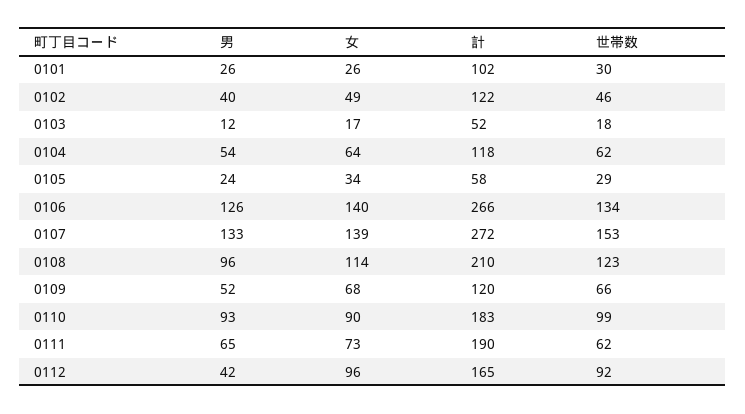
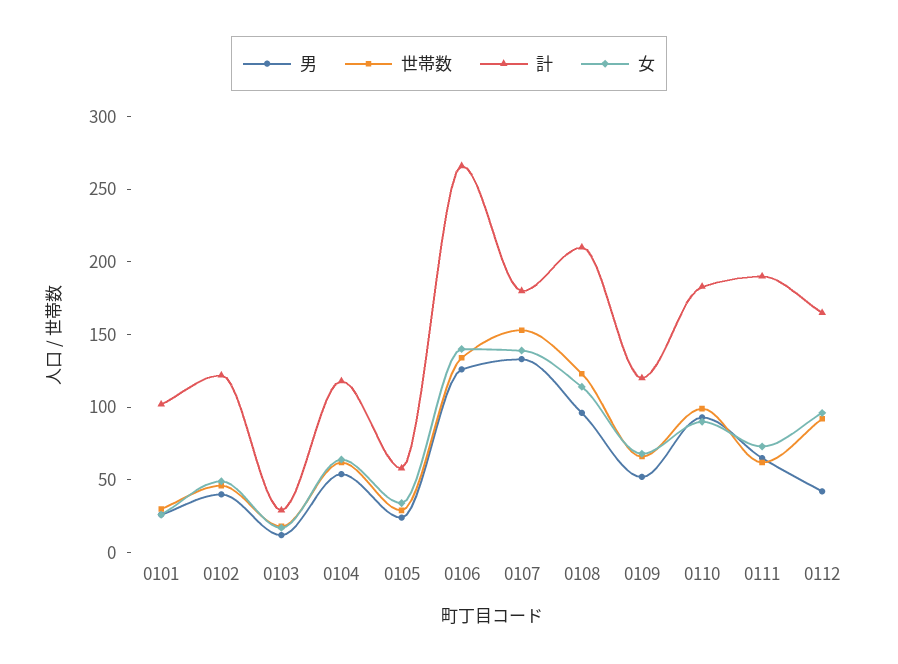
  {
    "男": {
      "0101": 26,
      "0102": 40,
      "0103": 12,
      "0104": 54,
      "0105": 24,
      "0106": 126,
      "0107": 133,
      "0108": 96,
      "0109": 52,
      "0110": 93,
      "0111": 65,
      "0112": 42
    },
    "女": {
      "0101": 26,
      "0102": 49,
      "0103": 17,
      "0104": 64,
      "0105": 34,
      "0106": 140,
      "0107": 139,
      "0108": 114,
      "0109": 68,
      "0110": 90,
      "0111": 73,
      "0112": 96
    },
    "計": {
      "0101": 102,
      "0102": 122,
-     "0103": 52,
+     "0103": 30,
      "0104": 118,
      "0105": 58,
      "0106": 266,
-     "0107": 272,
+     "0107": 180,
      "0108": 210,
      "0109": 120,
      "0110": 183,
      "0111": 190,
      "0112": 165
    },
    "世帯数": {
      "0101": 30,
      "0102": 46,
      "0103": 18,
      "0104": 62,
      "0105": 29,
      "0106": 134,
      "0107": 153,
      "0108": 123,
      "0109": 66,
      "0110": 99,
      "0111": 62,
      "0112": 92
    }
  }

